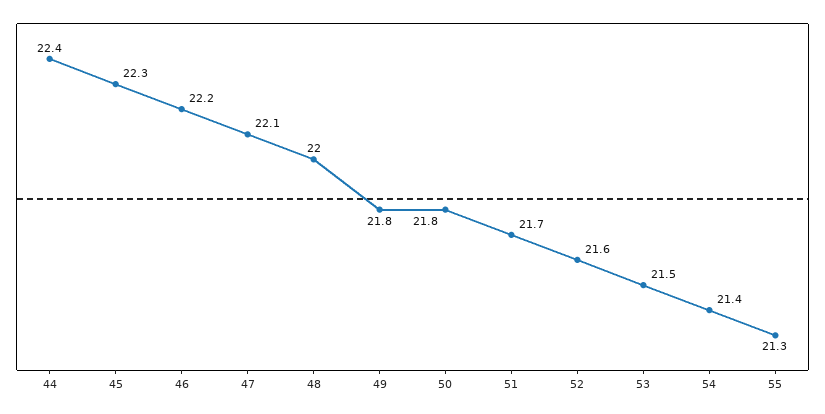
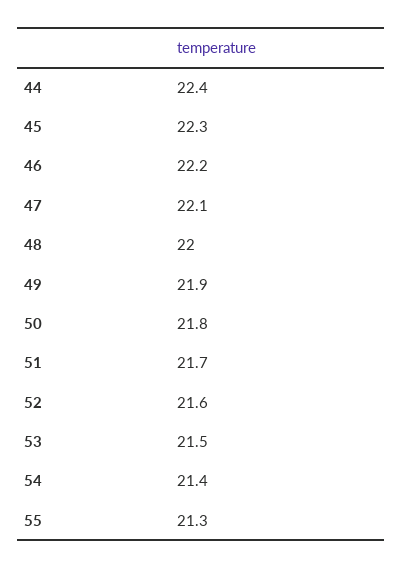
  {
    "44": 22.4,
    "45": 22.3,
    "46": 22.2,
    "47": 22.1,
    "48": 22,
-   "49": 21.8,
+   "49": 21.9,
    "50": 21.8,
    "51": 21.7,
    "52": 21.6,
    "53": 21.5,
    "54": 21.4,
    "55": 21.3
  }

